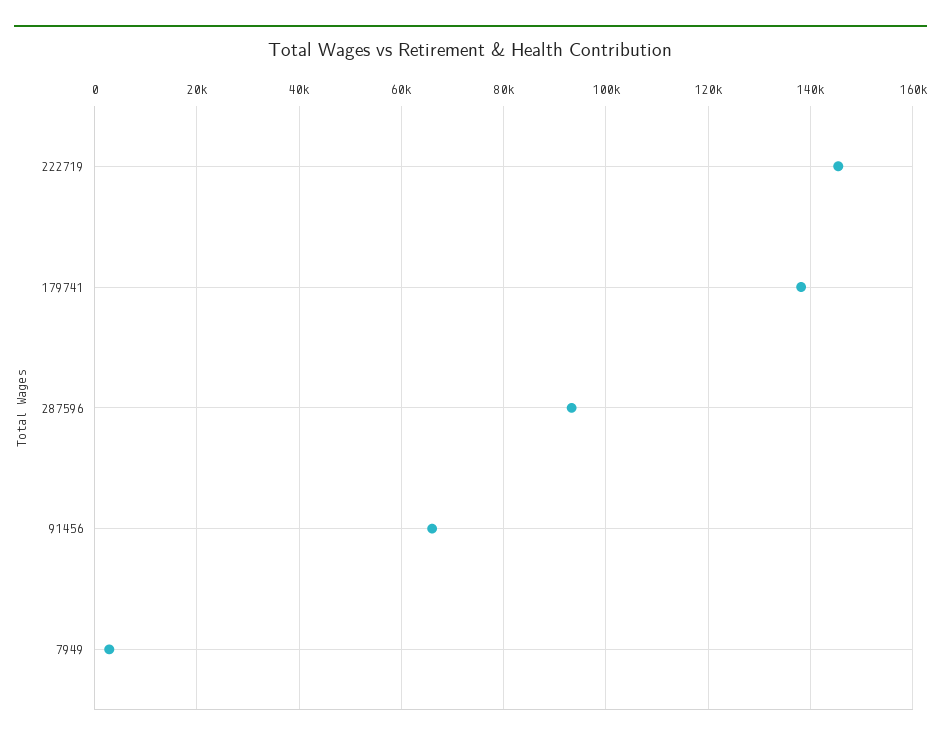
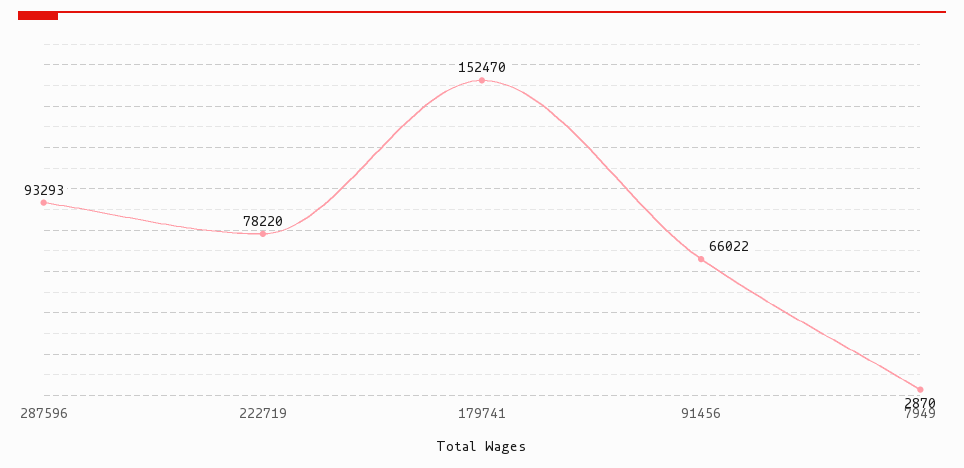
  {
-   "222719": 146000,
+   "222719": 78220,
-   "179741": 138000,
+   "179741": 152470,
    "287596": 93293,
    "91456": 66022,
    "7949": 2870
  }

